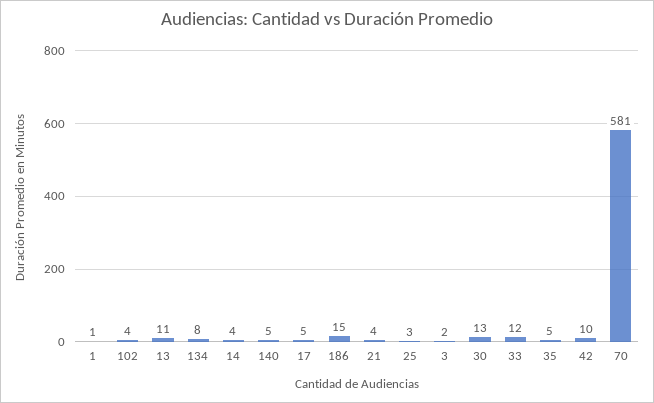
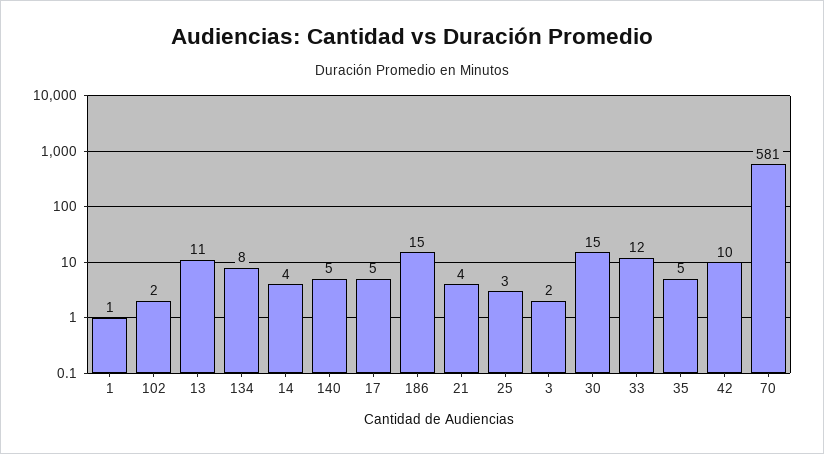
  {
    "1": 1,
-   "102": 4,
+   "102": 2,
    "13": 11,
    "134": 8,
    "14": 4,
    "140": 5,
    "17": 5,
    "186": 15,
    "21": 4,
    "25": 3,
    "3": 2,
-   "30": 13,
+   "30": 15,
    "33": 12,
    "35": 5,
    "42": 10,
    "70": 581
  }

